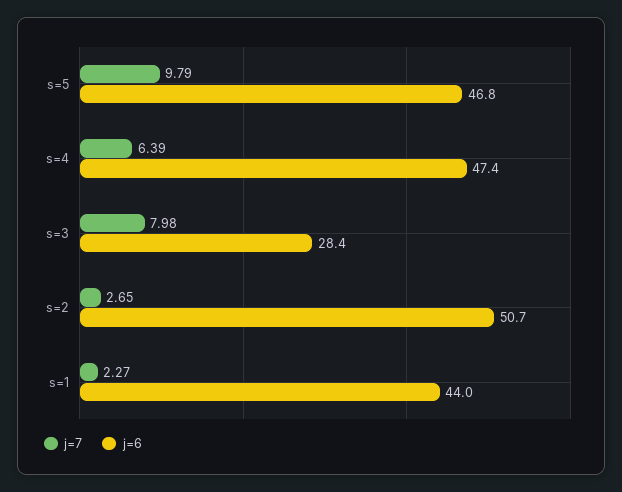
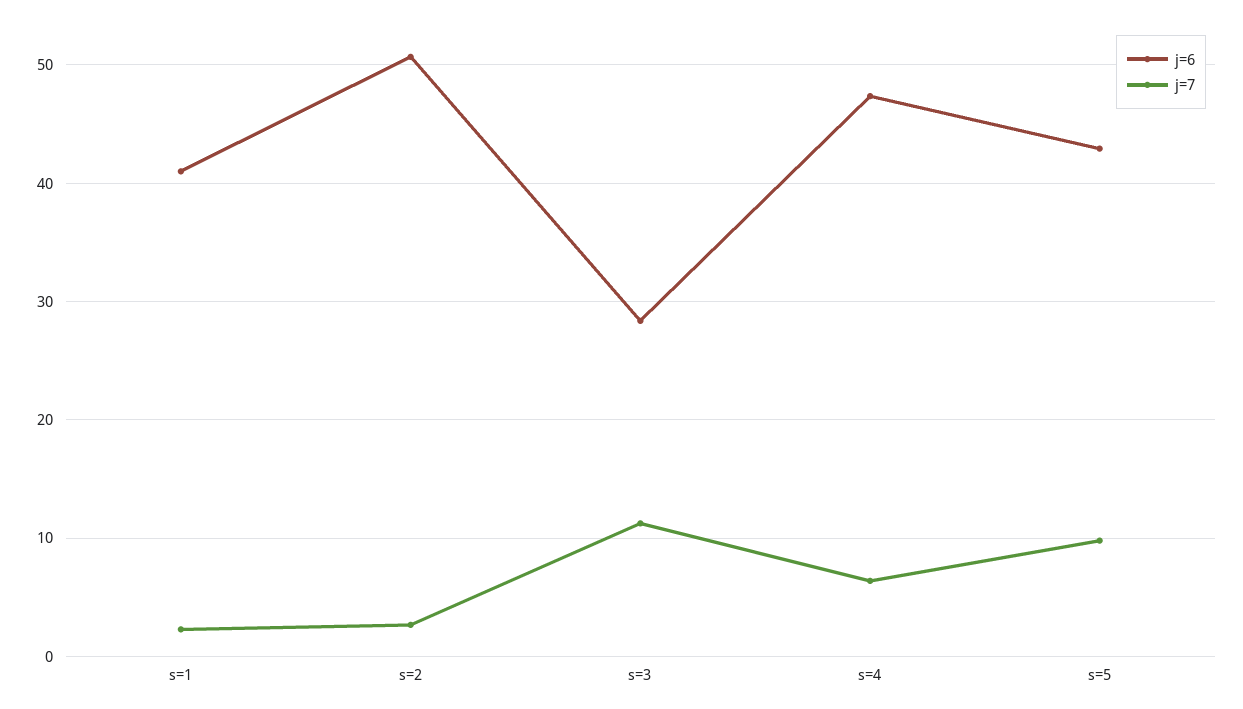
  {
    "j=7": {
      "s=5": 9.79,
      "s=4": 6.39,
-     "s=3": 7.98,
+     "s=3": 11,
      "s=2": 2.65,
      "s=1": 2.27
    },
    "j=6": {
-     "s=5": 46.8,
+     "s=5": 43,
      "s=4": 47.4,
      "s=3": 28.4,
      "s=2": 50.7,
-     "s=1": 44
+     "s=1": 41
    }
  }

